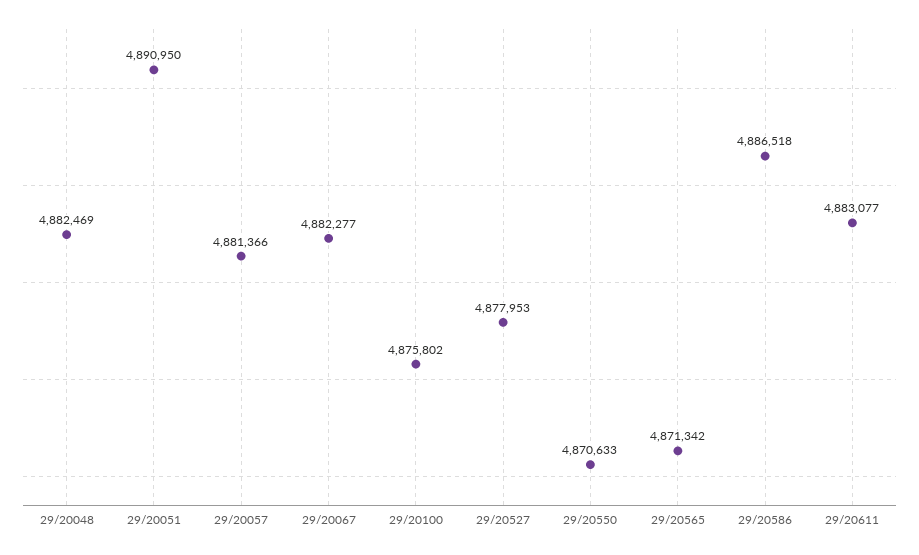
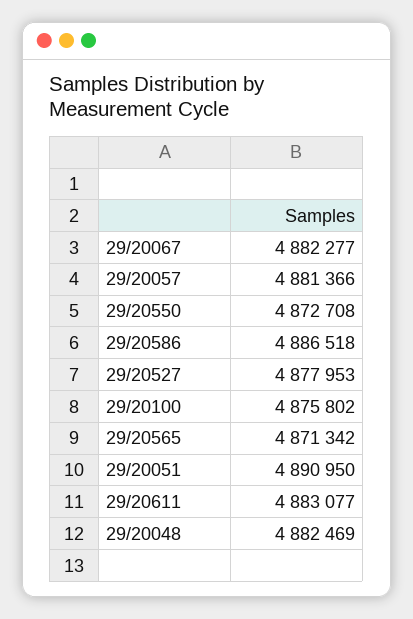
  {
    "29/20048": 4882469,
    "29/20051": 4890950,
    "29/20057": 4881366,
    "29/20067": 4882277,
    "29/20100": 4875802,
    "29/20527": 4877953,
-   "29/20550": 4870633,
+   "29/20550": 4872708,
    "29/20565": 4871342,
    "29/20586": 4886518,
    "29/20611": 4883077
  }

